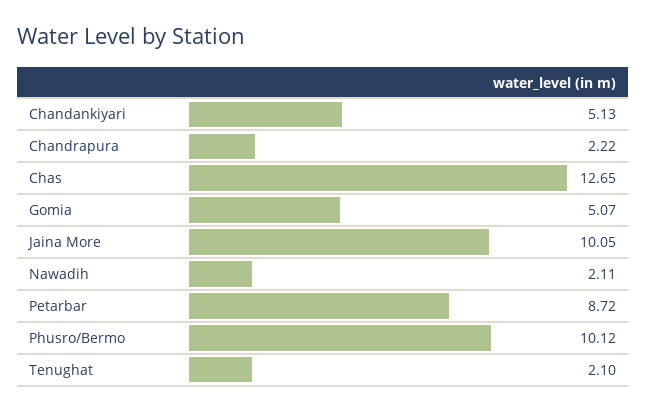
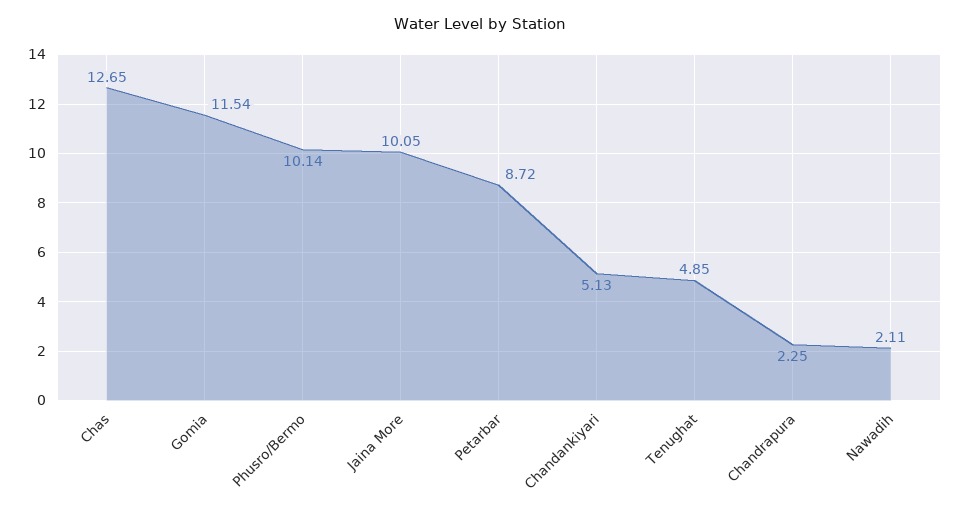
  {
    "Chandankiyari": 5.13,
-   "Chandrapura": 2.22,
+   "Chandrapura": 2.25,
    "Chas": 12.65,
-   "Gomia": 5.07,
+   "Gomia": 11.54,
    "Jaina More": 10.05,
    "Nawadih": 2.11,
    "Petarbar": 8.72,
-   "Phusro/Bermo": 10.12,
+   "Phusro/Bermo": 10.14,
-   "Tenughat": 2.1
+   "Tenughat": 4.85
  }

